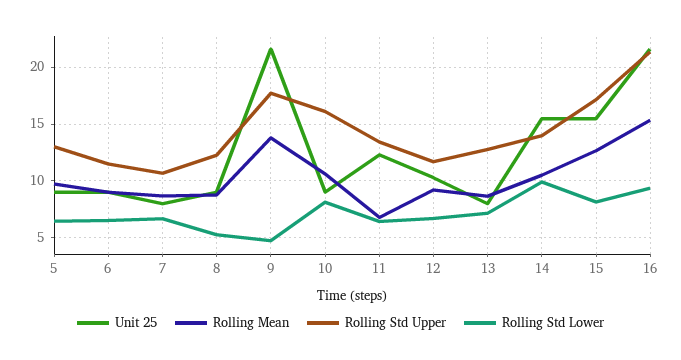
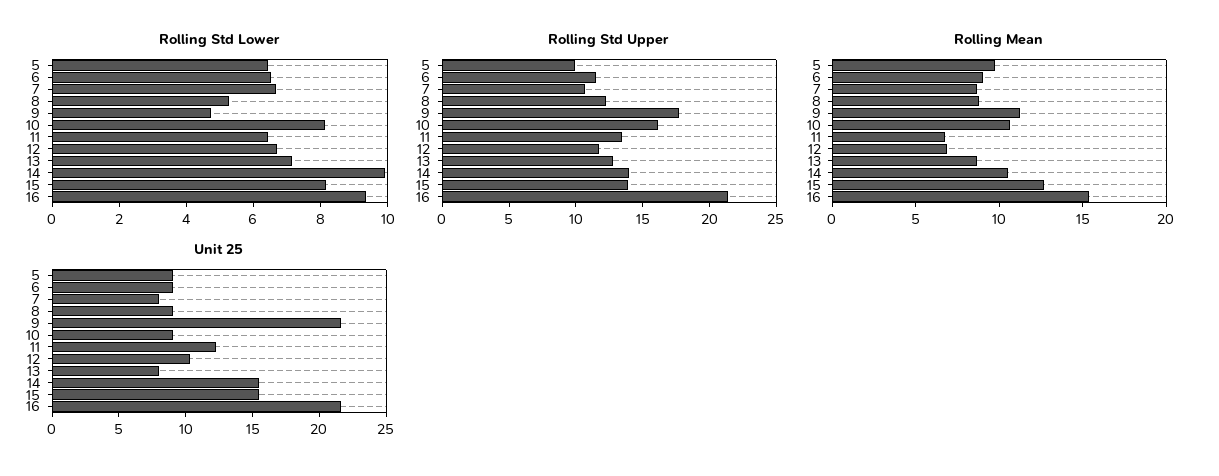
  {
    "Unit 25": {
      "5": 9,
      "6": 9,
      "7": 8,
      "8": 9,
      "9": 22,
      "10": 9,
      "11": 12,
      "12": 10,
      "13": 8,
      "14": 15,
      "15": 15,
      "16": 22
    },
    "Rolling Mean": {
      "5": 10,
      "6": 9,
      "7": 9,
      "8": 9,
-     "9": 14,
+     "9": 11,
      "10": 11,
      "11": 7,
-     "12": 9,
+     "12": 7,
      "13": 9,
      "14": 10,
      "15": 13,
      "16": 15
    },
    "Rolling Std Upper": {
-     "5": 13,
+     "5": 10,
      "6": 12,
      "7": 11,
      "8": 12,
      "9": 18,
      "10": 16,
      "11": 13,
      "12": 12,
      "13": 13,
      "14": 14,
-     "15": 17,
+     "15": 14,
      "16": 21
    },
    "Rolling Std Lower": {
      "5": 6.5,
      "6": 6.5,
      "7": 6.5,
      "8": 5.5,
      "9": 4.5,
      "10": 8,
      "11": 6.5,
      "12": 6.5,
      "13": 7,
      "14": 10,
      "15": 8,
      "16": 9.5
    }
  }

